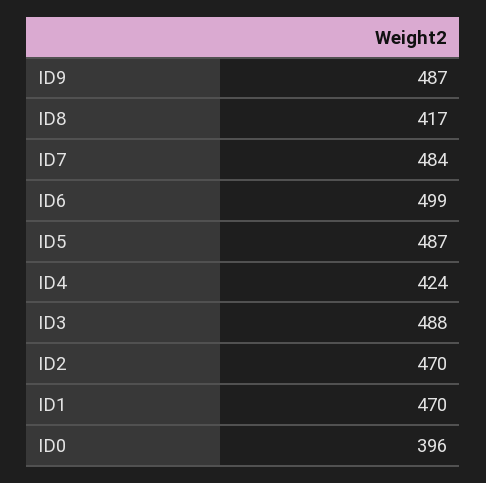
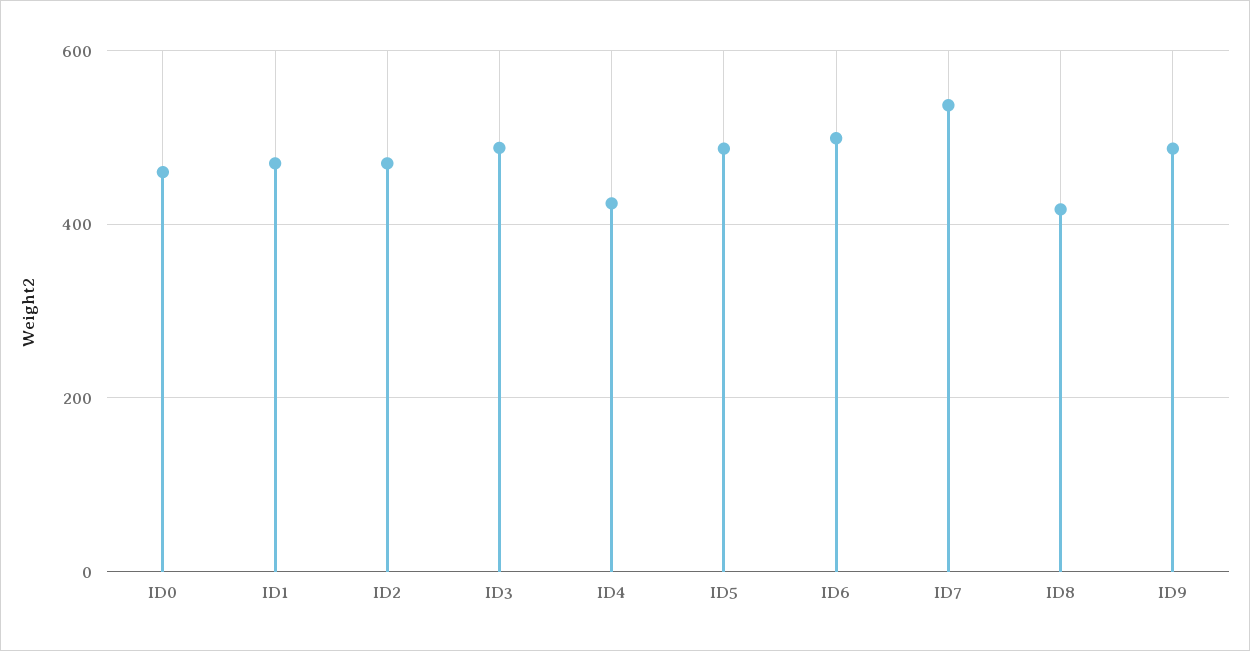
  {
    "ID9": 487,
    "ID8": 417,
-   "ID7": 484,
+   "ID7": 540,
    "ID6": 499,
    "ID5": 487,
    "ID4": 424,
    "ID3": 488,
    "ID2": 470,
    "ID1": 470,
-   "ID0": 396
+   "ID0": 460
  }

